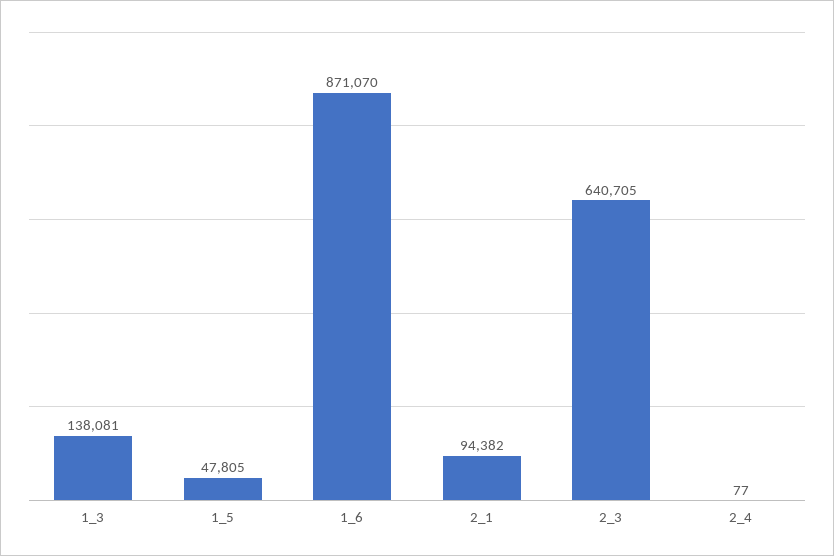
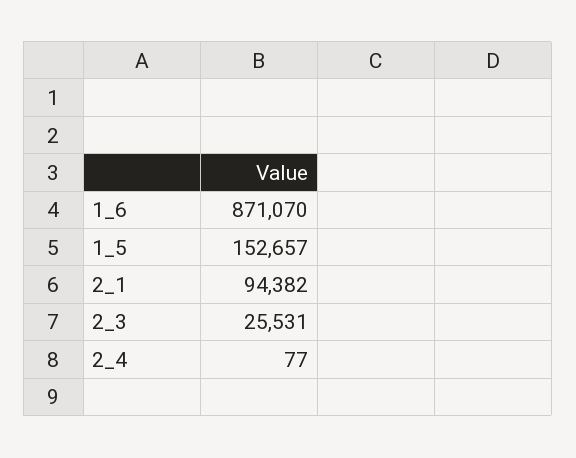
  {
-   "1_3": 138081,
-   "1_5": 47805,
+   "1_5": 152657,
    "1_6": 871070,
    "2_1": 94382,
-   "2_3": 640705,
+   "2_3": 25531,
    "2_4": 77
  }

